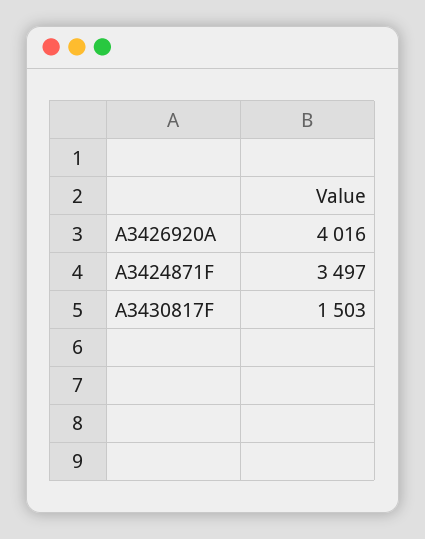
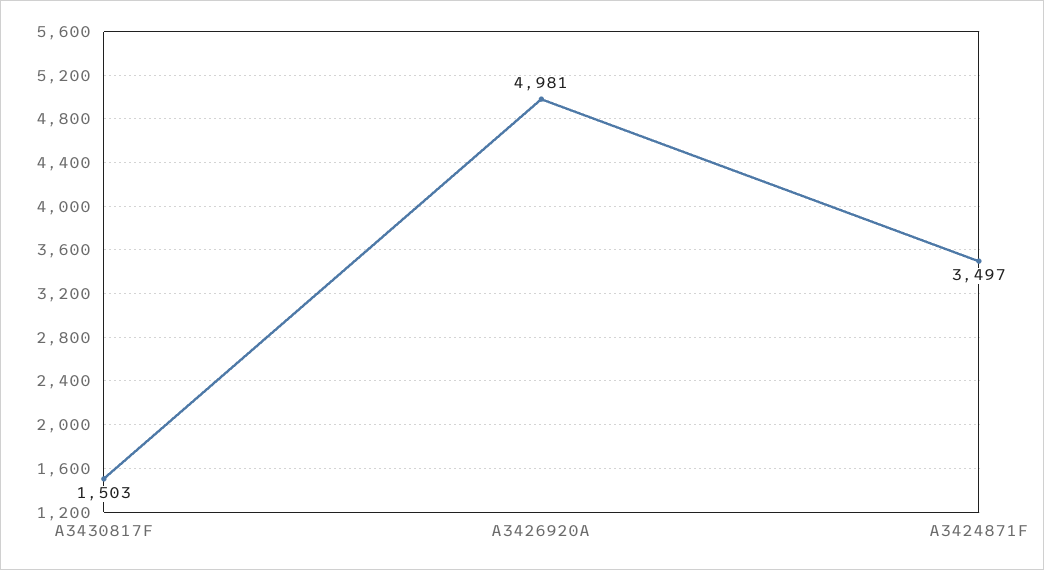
  {
-   "A3426920A": 4016,
+   "A3426920A": 4981,
    "A3424871F": 3497,
    "A3430817F": 1503
  }

